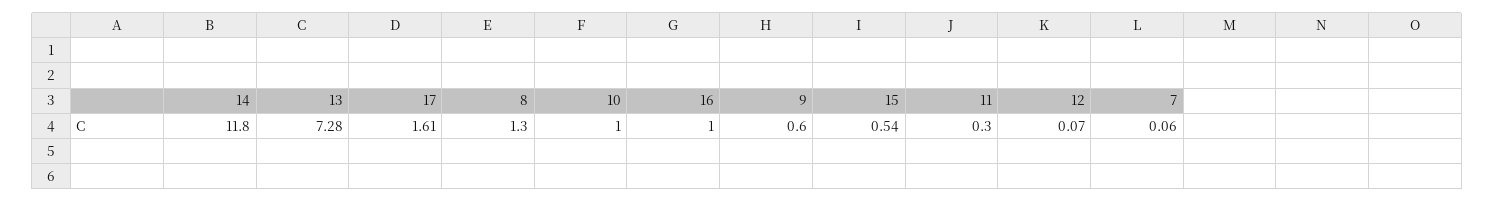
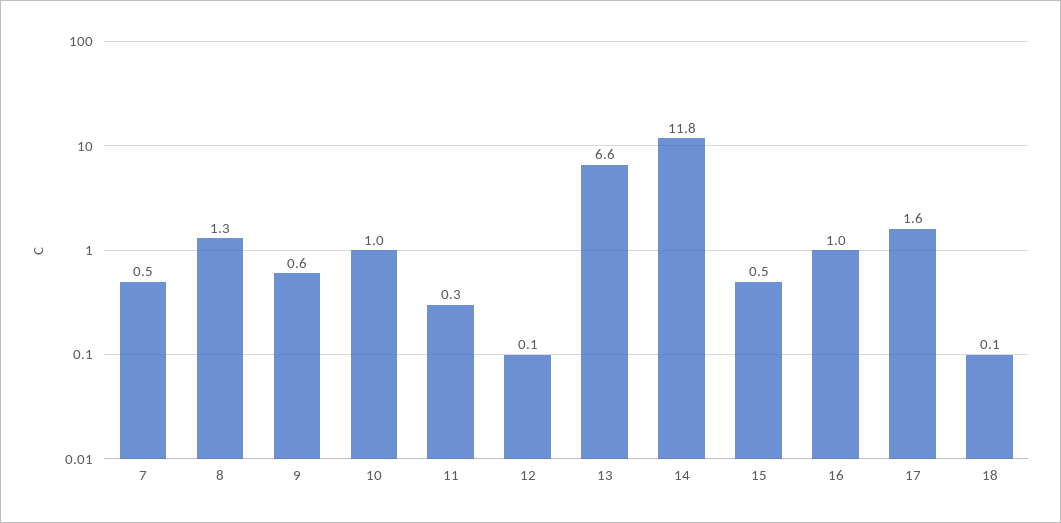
  {
    "14": 11.8,
-   "13": 7.28,
+   "13": 6.6,
    "17": 1.61,
    "8": 1.3,
    "10": 1,
    "16": 1,
    "9": 0.6,
    "15": 0.54,
    "11": 0.3,
    "12": 0.07,
-   "7": 0.06
+   "7": 0.5,
+   "18": 0.1
  }

